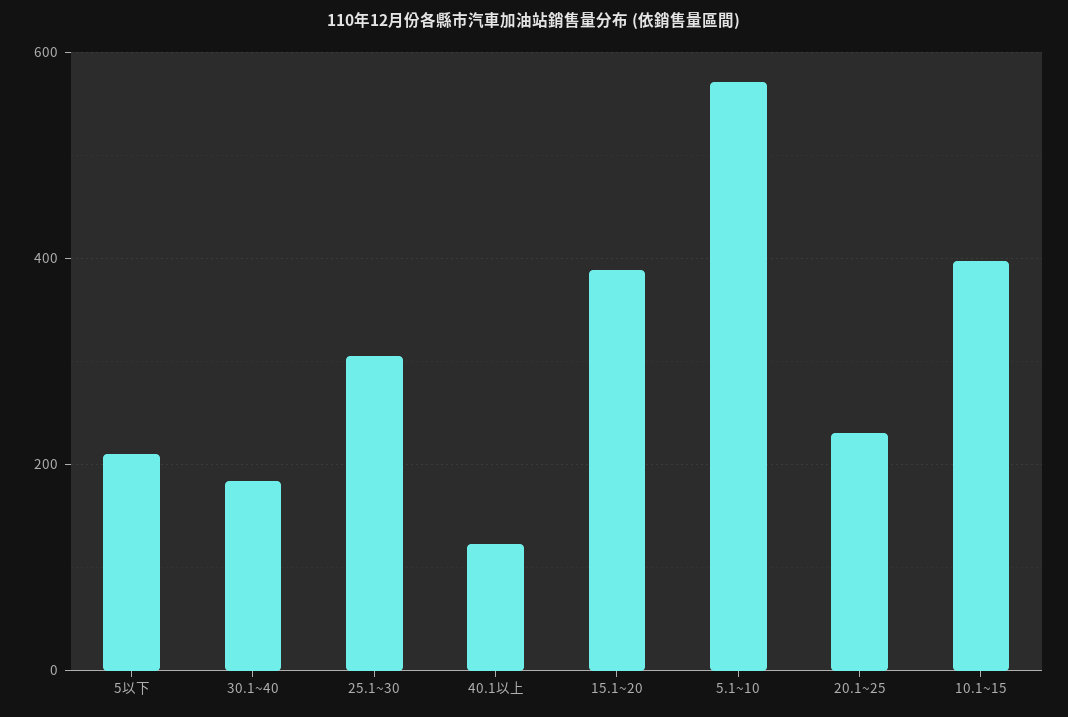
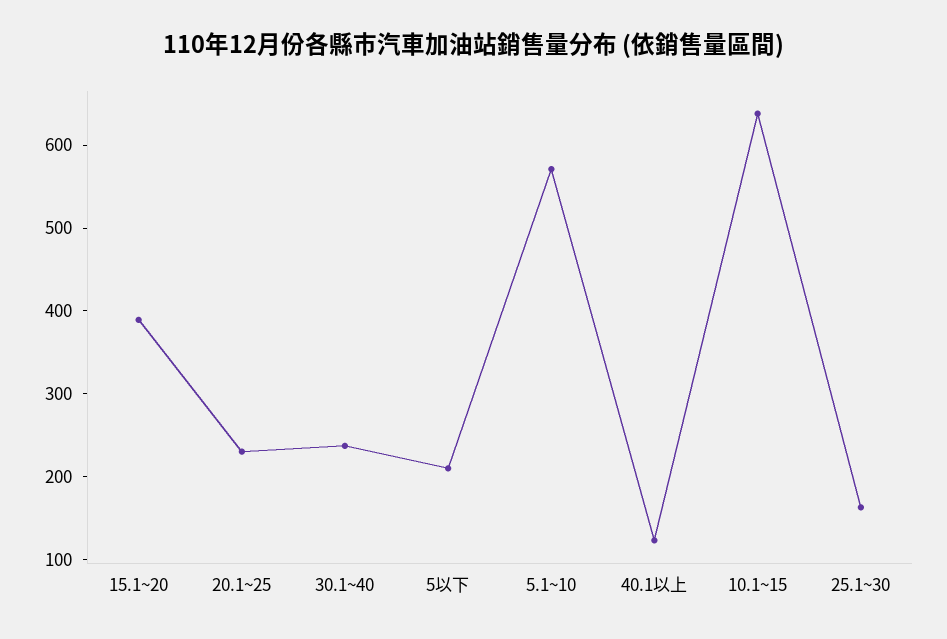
  {
    "5以下": 220,
-   "30.1~40": 180,
+   "30.1~40": 240,
-   "25.1~30": 300,
+   "25.1~30": 160,
    "40.1以上": 120,
    "15.1~20": 380,
    "5.1~10": 580,
    "20.1~25": 240,
-   "10.1~15": 400
+   "10.1~15": 640
  }

